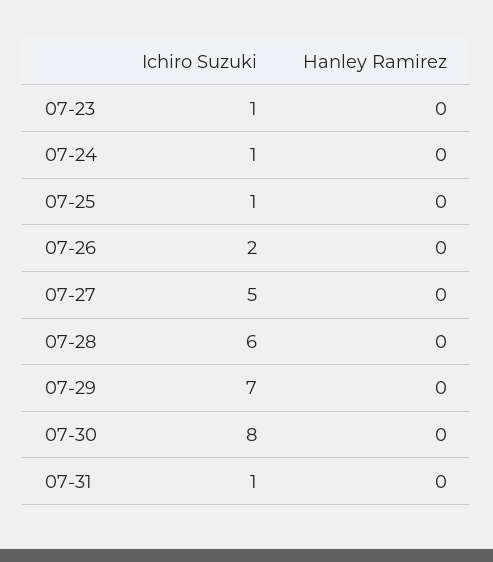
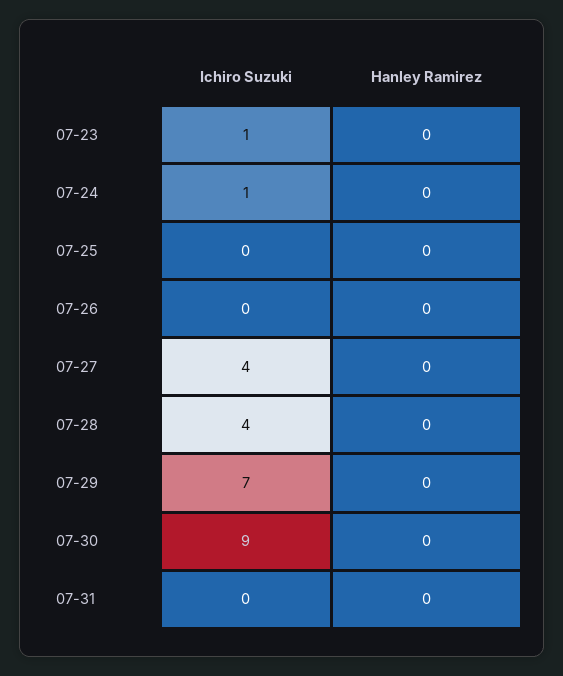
  {
    "Ichiro Suzuki": {
      "07-23": 1,
      "07-24": 1,
-     "07-25": 1,
+     "07-25": 0,
-     "07-26": 2,
+     "07-26": 0,
-     "07-27": 5,
+     "07-27": 4,
-     "07-28": 6,
+     "07-28": 4,
      "07-29": 7,
-     "07-30": 8,
+     "07-30": 9,
-     "07-31": 1
+     "07-31": 0
    },
    "Hanley Ramirez": {
      "07-23": 0,
      "07-24": 0,
      "07-25": 0,
      "07-26": 0,
      "07-27": 0,
      "07-28": 0,
      "07-29": 0,
      "07-30": 0,
      "07-31": 0
    }
  }

